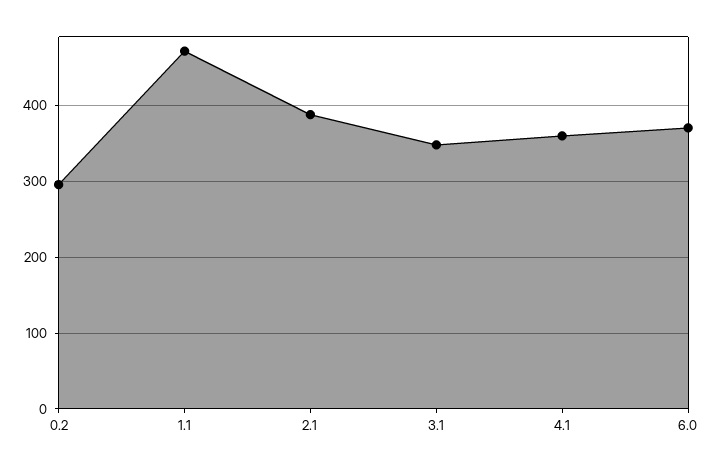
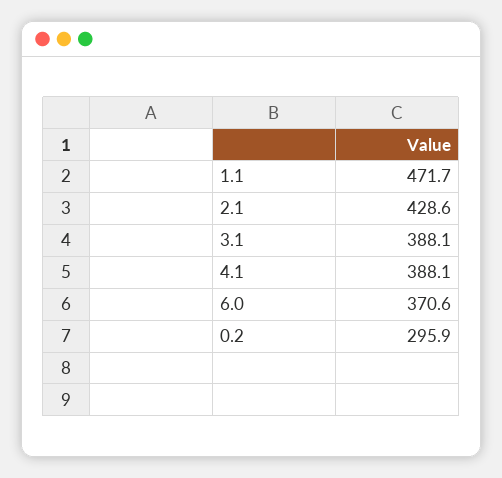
  {
    "0.2": 295.9,
    "1.1": 471.7,
-   "2.1": 390,
+   "2.1": 428.6,
-   "3.1": 350,
+   "3.1": 388.1,
-   "4.1": 360,
+   "4.1": 388.1,
    "6.0": 370.6
  }

